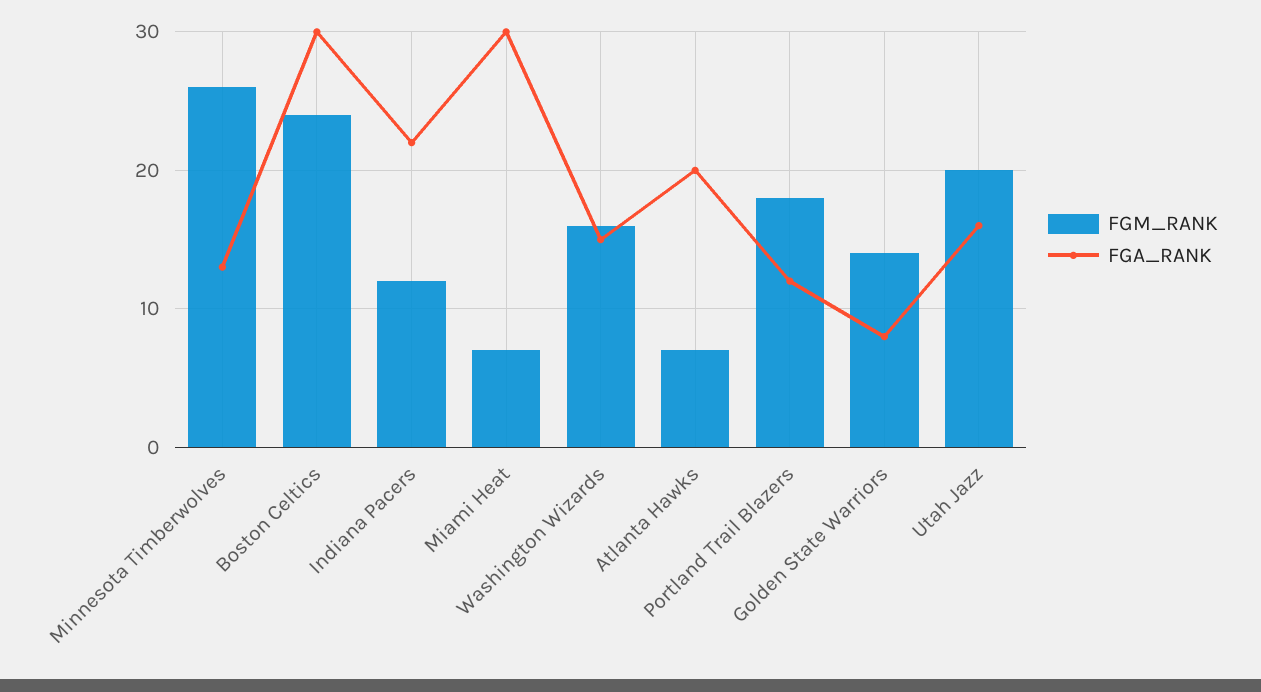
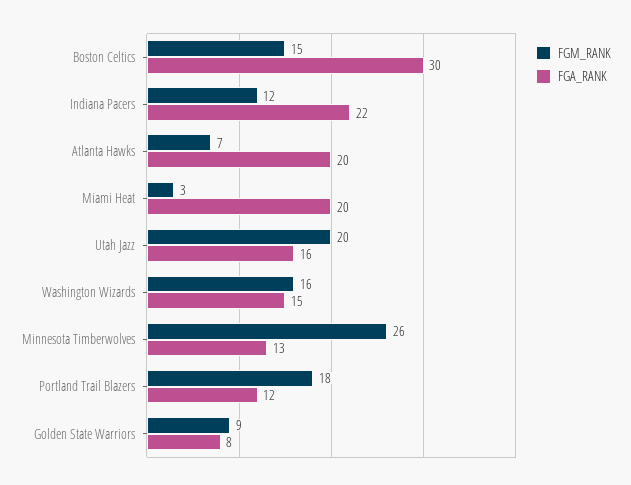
  {
    "FGM_RANK": {
      "Minnesota Timberwolves": 26,
-     "Boston Celtics": 24,
+     "Boston Celtics": 15,
      "Indiana Pacers": 12,
-     "Miami Heat": 7,
+     "Miami Heat": 3,
      "Washington Wizards": 16,
      "Atlanta Hawks": 7,
      "Portland Trail Blazers": 18,
-     "Golden State Warriors": 14,
+     "Golden State Warriors": 9,
      "Utah Jazz": 20
    },
    "FGA_RANK": {
      "Minnesota Timberwolves": 13,
      "Boston Celtics": 30,
      "Indiana Pacers": 22,
-     "Miami Heat": 30,
+     "Miami Heat": 20,
      "Washington Wizards": 15,
      "Atlanta Hawks": 20,
      "Portland Trail Blazers": 12,
      "Golden State Warriors": 8,
      "Utah Jazz": 16
    }
  }

